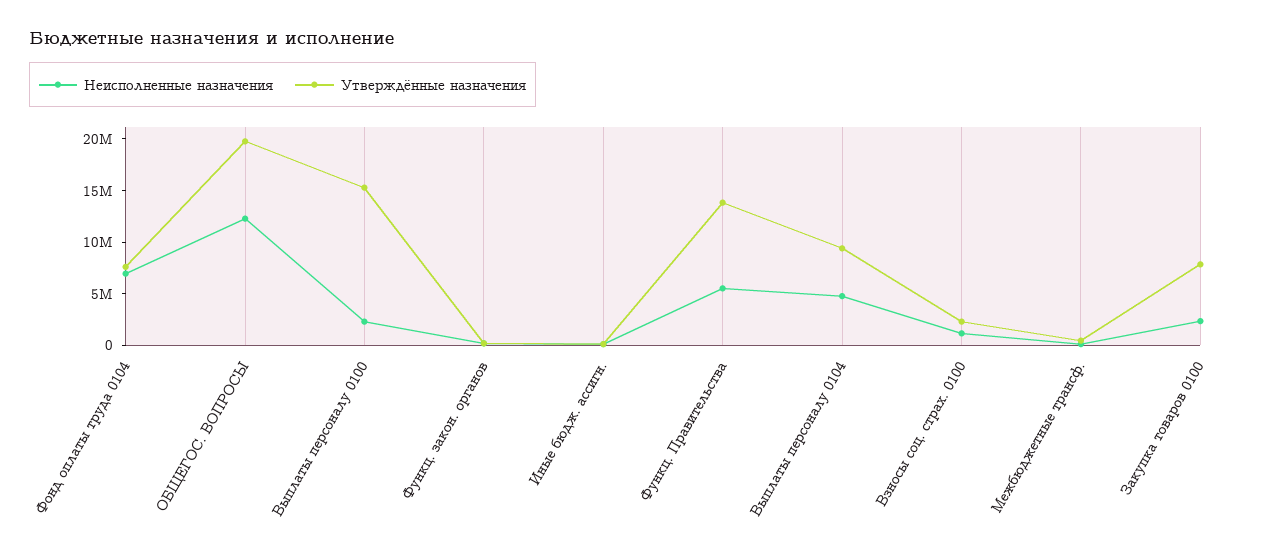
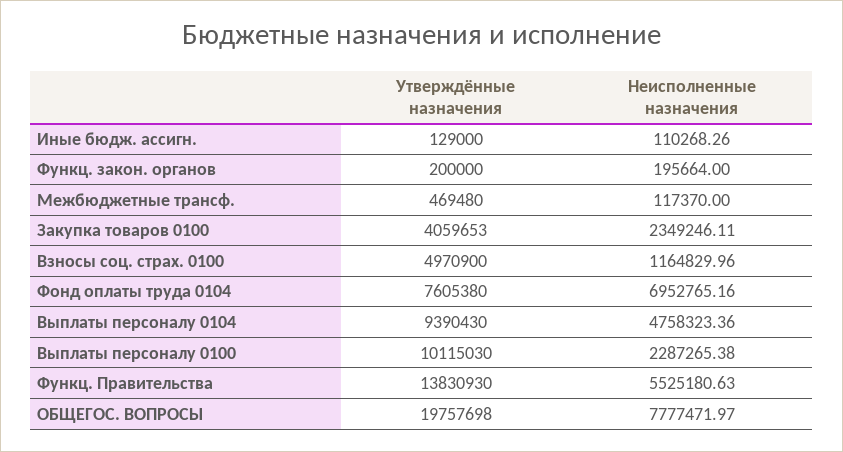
  {
    "Неисполненные назначения": {
      "Фонд оплаты труда 0104": 6952765.16,
-     "ОБЩЕГОС. ВОПРОСЫ": 12000000,
+     "ОБЩЕГОС. ВОПРОСЫ": 7777471.97,
      "Выплаты персоналу 0100": 2287265.38,
      "Функц. закон. органов": 195664,
      "Иные бюдж. ассигн.": 110268.26,
      "Функц. Правительства": 5525180.63,
      "Выплаты персоналу 0104": 4758323.36,
      "Взносы соц. страх. 0100": 1164829.96,
      "Межбюджетные трансф.": 117370,
      "Закупка товаров 0100": 2349246.11
    },
    "Утверждённые назначения": {
      "Фонд оплаты труда 0104": 7605380,
      "ОБЩЕГОС. ВОПРОСЫ": 19757698,
-     "Выплаты персоналу 0100": 15000000,
+     "Выплаты персоналу 0100": 10115030,
      "Функц. закон. органов": 200000,
      "Иные бюдж. ассигн.": 129000,
      "Функц. Правительства": 13830930,
      "Выплаты персоналу 0104": 9390430,
-     "Взносы соц. страх. 0100": 2000000,
+     "Взносы соц. страх. 0100": 4970900,
      "Межбюджетные трансф.": 469480,
-     "Закупка товаров 0100": 8000000
+     "Закупка товаров 0100": 4059653
    }
  }

